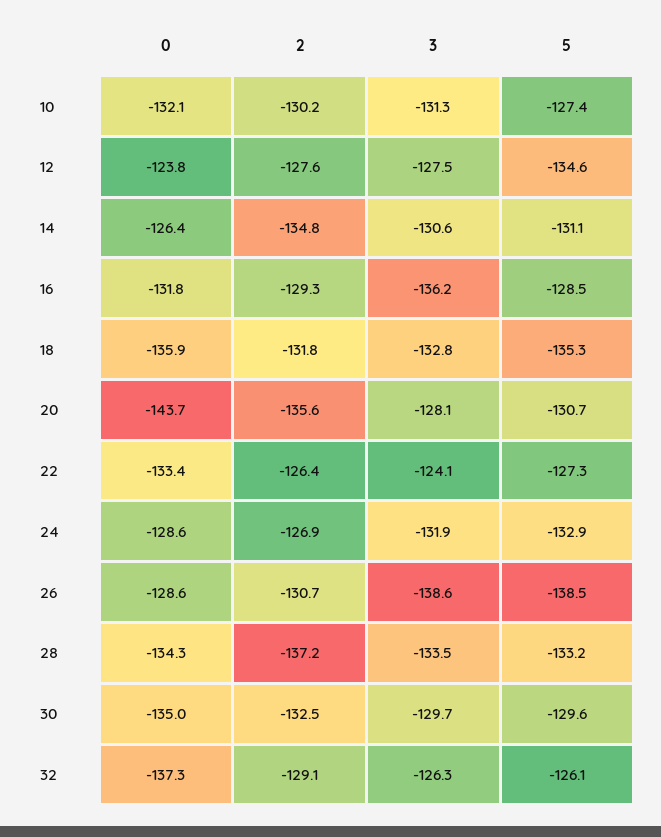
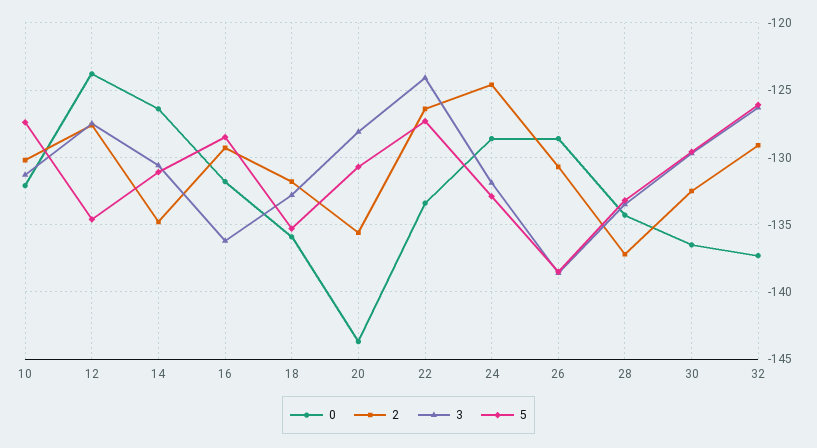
  {
    "0": {
      "10": -132.1,
      "12": -123.8,
      "14": -126.4,
      "16": -131.8,
      "18": -135.9,
      "20": -143.7,
      "22": -133.4,
      "24": -128.6,
      "26": -128.6,
      "28": -134.3,
-     "30": -135,
+     "30": -136.5,
      "32": -137.3
    },
    "2": {
      "10": -130.2,
      "12": -127.6,
      "14": -134.8,
      "16": -129.3,
      "18": -131.8,
      "20": -135.6,
      "22": -126.4,
-     "24": -126.9,
+     "24": -124.5,
      "26": -130.7,
      "28": -137.2,
      "30": -132.5,
      "32": -129.1
    },
    "3": {
      "10": -131.3,
      "12": -127.5,
      "14": -130.6,
      "16": -136.2,
      "18": -132.8,
      "20": -128.1,
      "22": -124.1,
      "24": -131.9,
      "26": -138.6,
      "28": -133.5,
      "30": -129.7,
      "32": -126.3
    },
    "5": {
      "10": -127.4,
      "12": -134.6,
      "14": -131.1,
      "16": -128.5,
      "18": -135.3,
      "20": -130.7,
      "22": -127.3,
      "24": -132.9,
      "26": -138.5,
      "28": -133.2,
      "30": -129.6,
      "32": -126.1
    }
  }

